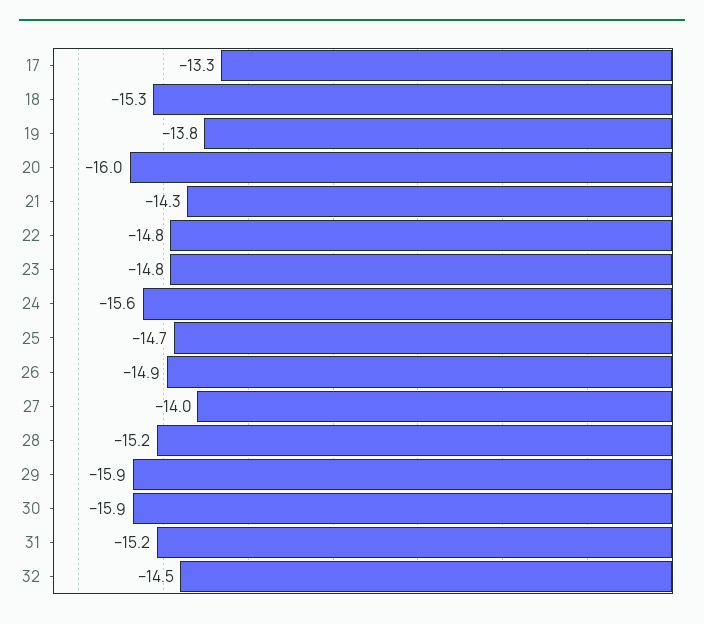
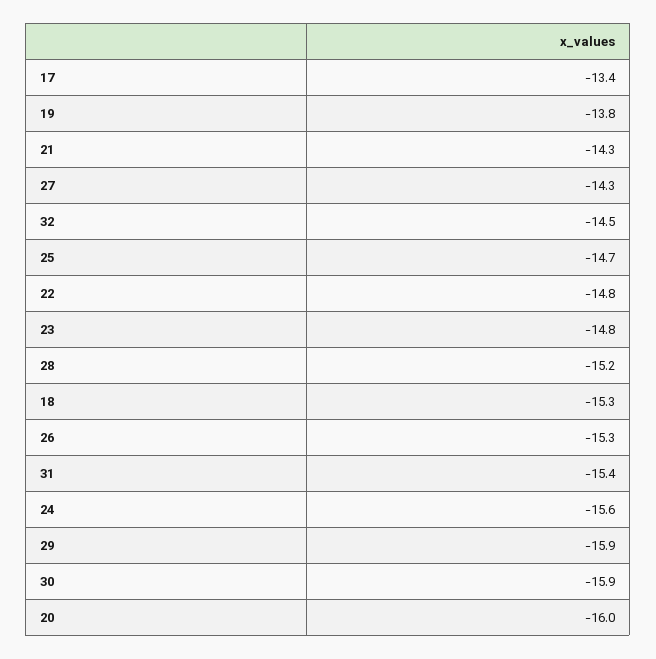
  {
-   "17": -13.3,
+   "17": -13.4,
    "18": -15.3,
    "19": -13.8,
    "20": -16,
    "21": -14.3,
    "22": -14.8,
    "23": -14.8,
    "24": -15.6,
    "25": -14.7,
-   "26": -14.9,
+   "26": -15.3,
-   "27": -14,
+   "27": -14.3,
    "28": -15.2,
    "29": -15.9,
    "30": -15.9,
-   "31": -15.2,
+   "31": -15.4,
    "32": -14.5
  }

